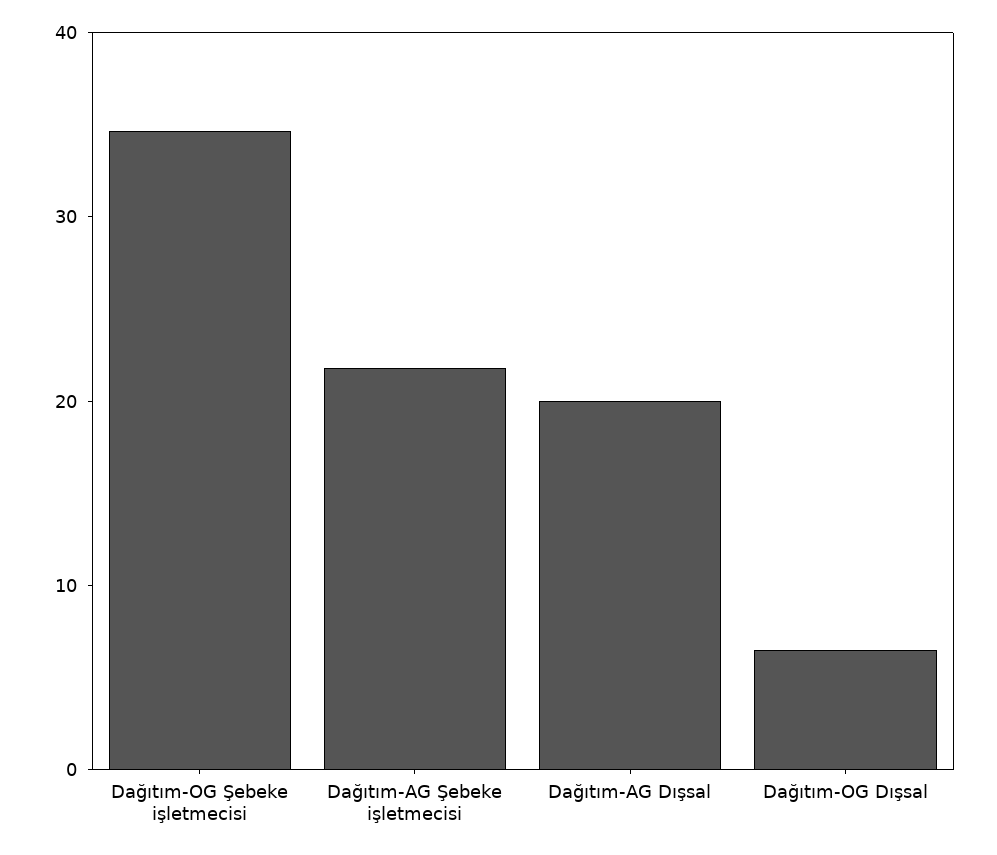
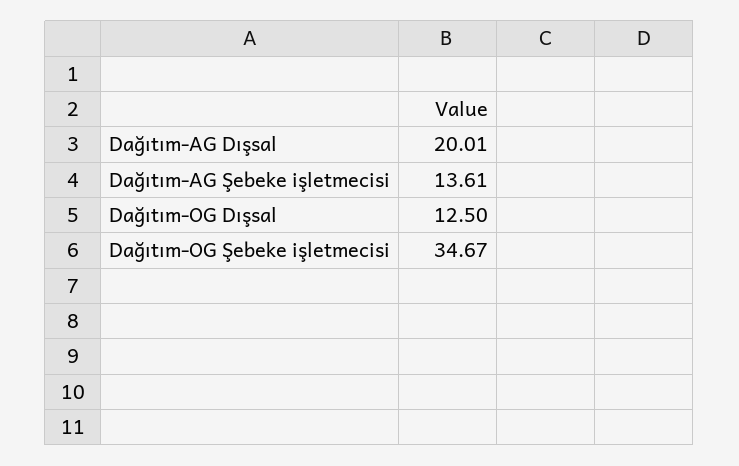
  {
    "Dağıtım-OG Şebeke işletmecisi": 34.67,
-   "Dağıtım-AG Şebeke işletmecisi": 22,
+   "Dağıtım-AG Şebeke işletmecisi": 13.61,
    "Dağıtım-AG Dışsal": 20.01,
-   "Dağıtım-OG Dışsal": 6
+   "Dağıtım-OG Dışsal": 12.5
  }

